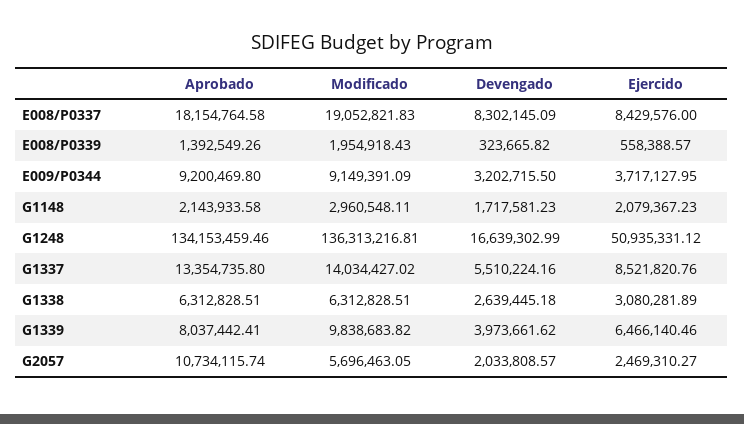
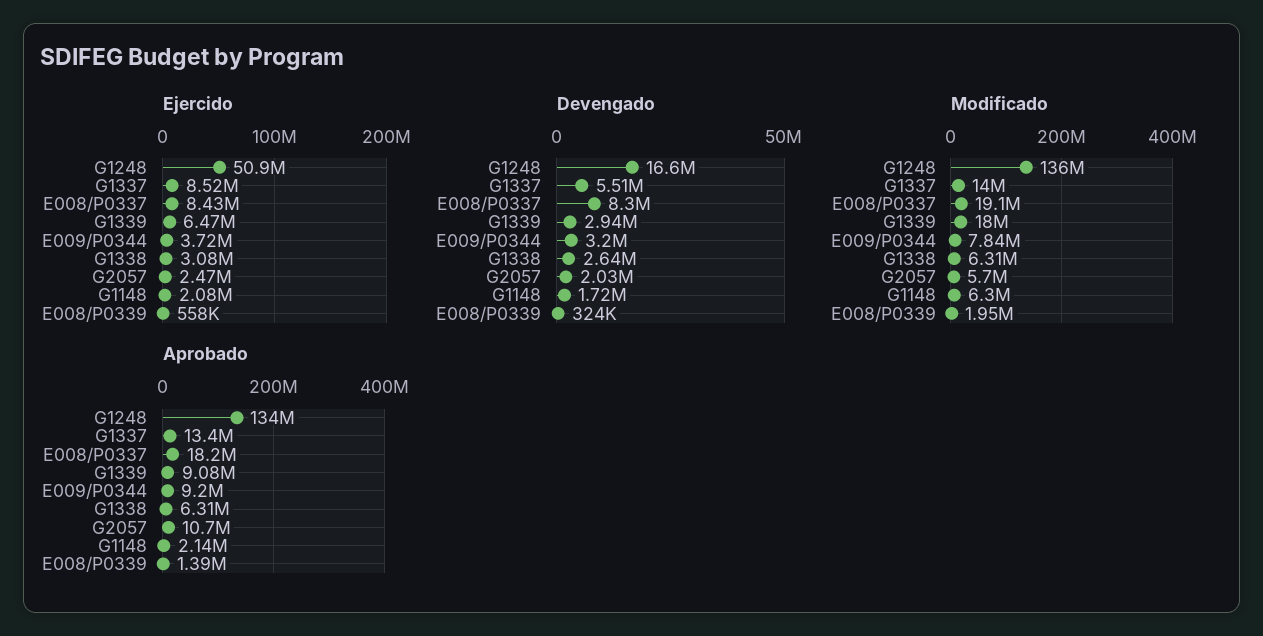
  {
    "Aprobado": {
      "E008/P0337": 18154764.58,
      "E008/P0339": 1392549.26,
      "E009/P0344": 9200469.8,
      "G1148": 2143933.58,
      "G1248": 134153459.46,
      "G1337": 13354735.8,
      "G1338": 6312828.51,
-     "G1339": 8037442.41,
+     "G1339": 9080000,
      "G2057": 10734115.74
    },
    "Modificado": {
      "E008/P0337": 19052821.83,
      "E008/P0339": 1954918.43,
-     "E009/P0344": 9149391.09,
+     "E009/P0344": 7840000,
-     "G1148": 2960548.11,
+     "G1148": 6300000,
      "G1248": 136313216.81,
      "G1337": 14034427.02,
      "G1338": 6312828.51,
-     "G1339": 9838683.82,
+     "G1339": 18000000,
      "G2057": 5696463.05
    },
    "Devengado": {
      "E008/P0337": 8302145.09,
      "E008/P0339": 323665.82,
      "E009/P0344": 3202715.5,
      "G1148": 1717581.23,
      "G1248": 16639302.99,
      "G1337": 5510224.16,
      "G1338": 2639445.18,
-     "G1339": 3973661.62,
+     "G1339": 2940000,
      "G2057": 2033808.57
    },
    "Ejercido": {
      "E008/P0337": 8429576,
      "E008/P0339": 558388.57,
      "E009/P0344": 3717127.95,
      "G1148": 2079367.23,
      "G1248": 50935331.12,
      "G1337": 8521820.76,
      "G1338": 3080281.89,
      "G1339": 6466140.46,
      "G2057": 2469310.27
    }
  }

